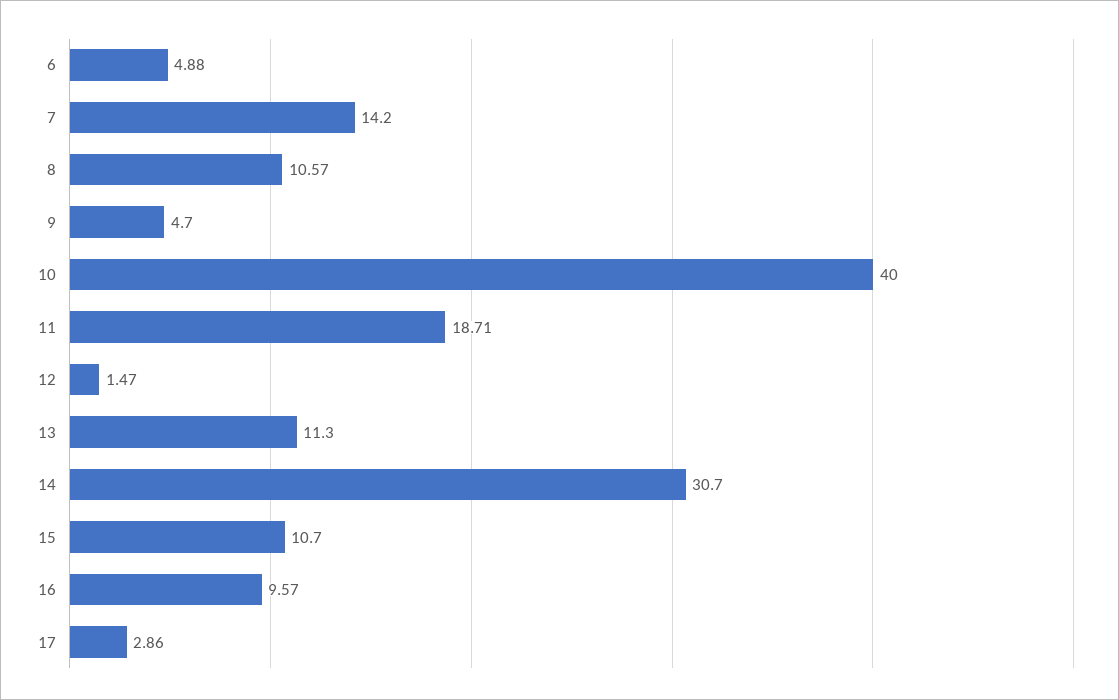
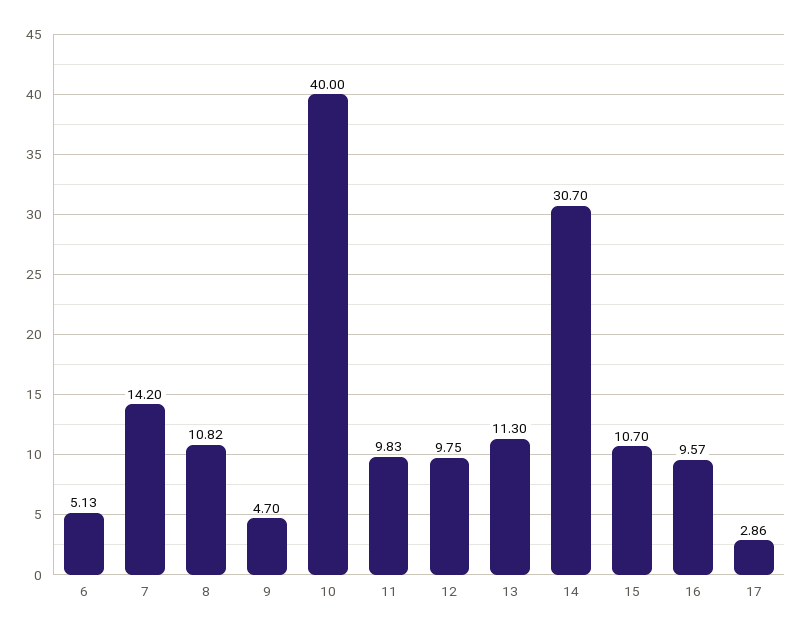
  {
-   "6": 4.88,
+   "6": 5.13,
    "7": 14.2,
-   "8": 10.57,
+   "8": 10.82,
    "9": 4.7,
    "10": 40,
-   "11": 18.71,
+   "11": 9.83,
-   "12": 1.47,
+   "12": 9.75,
    "13": 11.3,
    "14": 30.7,
    "15": 10.7,
    "16": 9.57,
    "17": 2.86
  }

